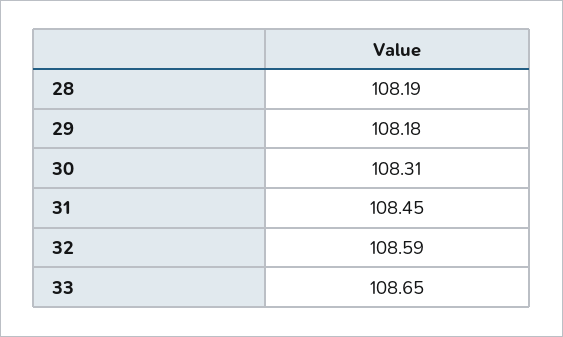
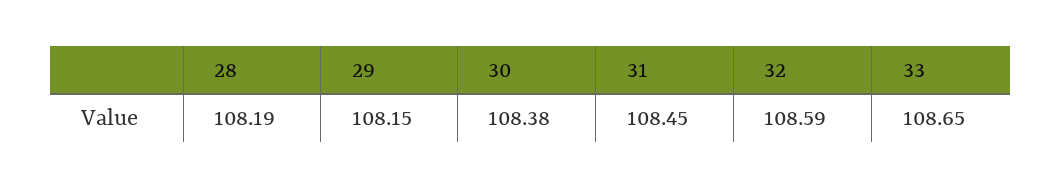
  {
    "28": 108.19,
-   "29": 108.18,
+   "29": 108.15,
-   "30": 108.31,
+   "30": 108.38,
    "31": 108.45,
    "32": 108.59,
    "33": 108.65
  }

